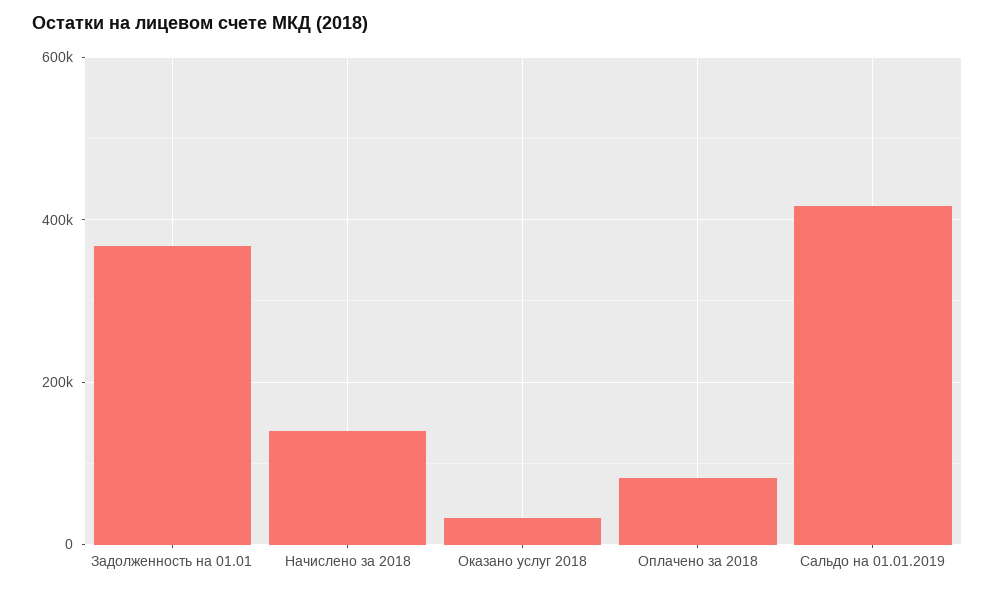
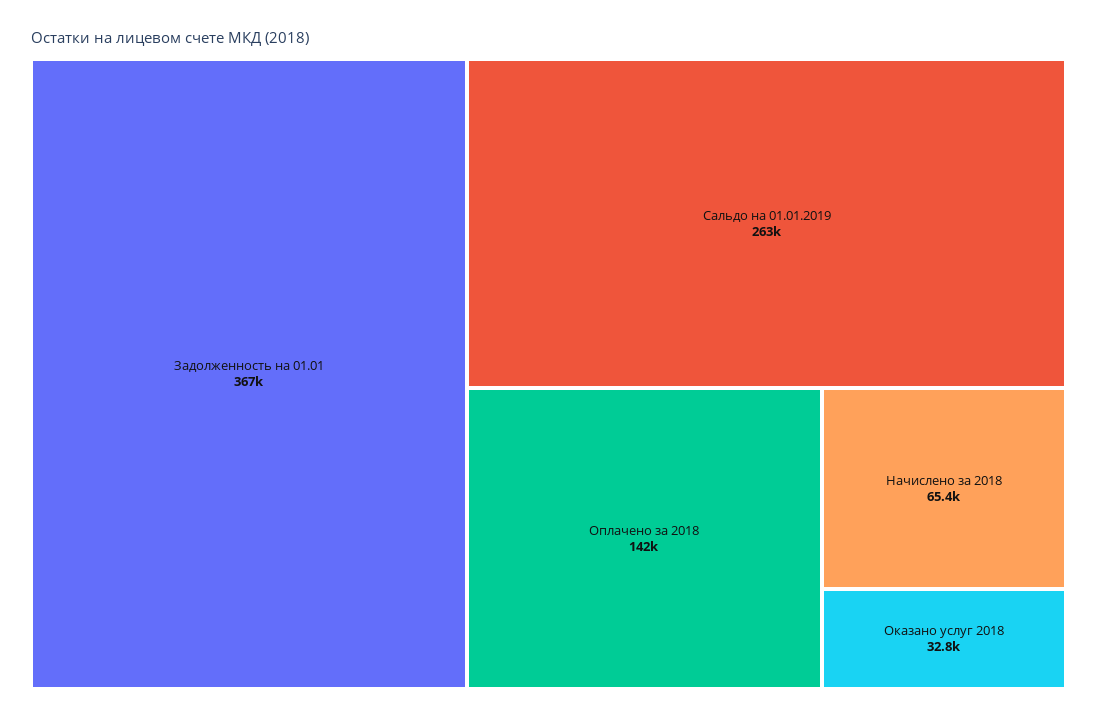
  {
    "Задолженность на 01.01": 367000,
-   "Начислено за 2018": 140000,
+   "Начислено за 2018": 65400,
    "Оказано услуг 2018": 32800,
-   "Оплачено за 2018": 80000,
+   "Оплачено за 2018": 142000,
-   "Сальдо на 01.01.2019": 420000
+   "Сальдо на 01.01.2019": 263000
  }

